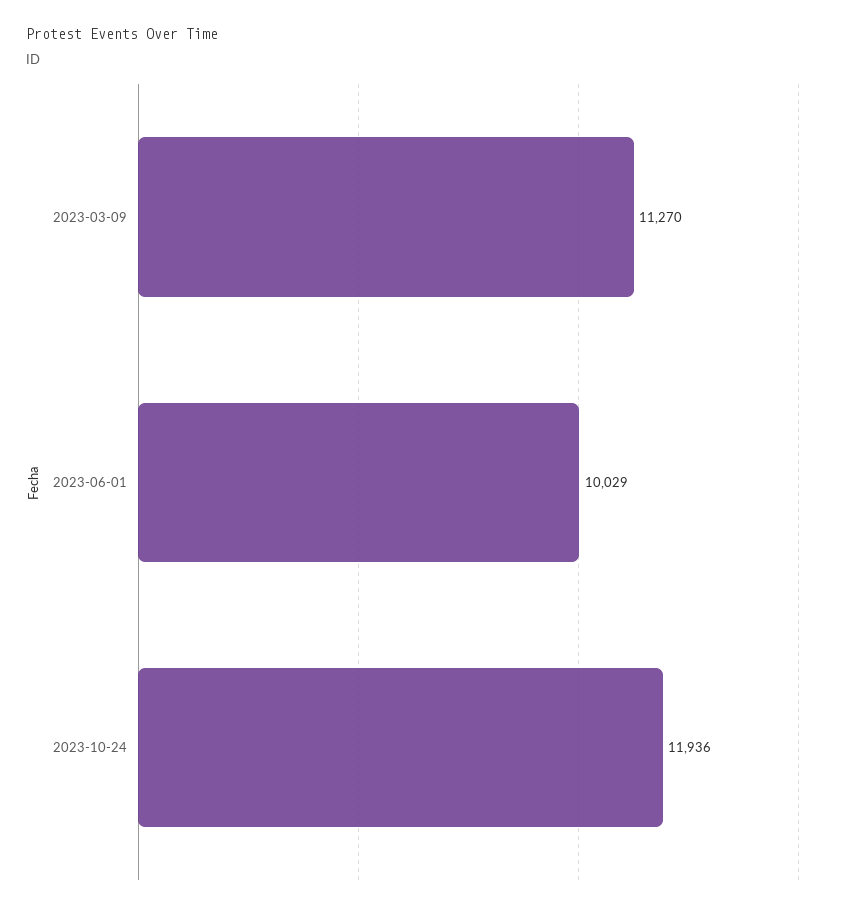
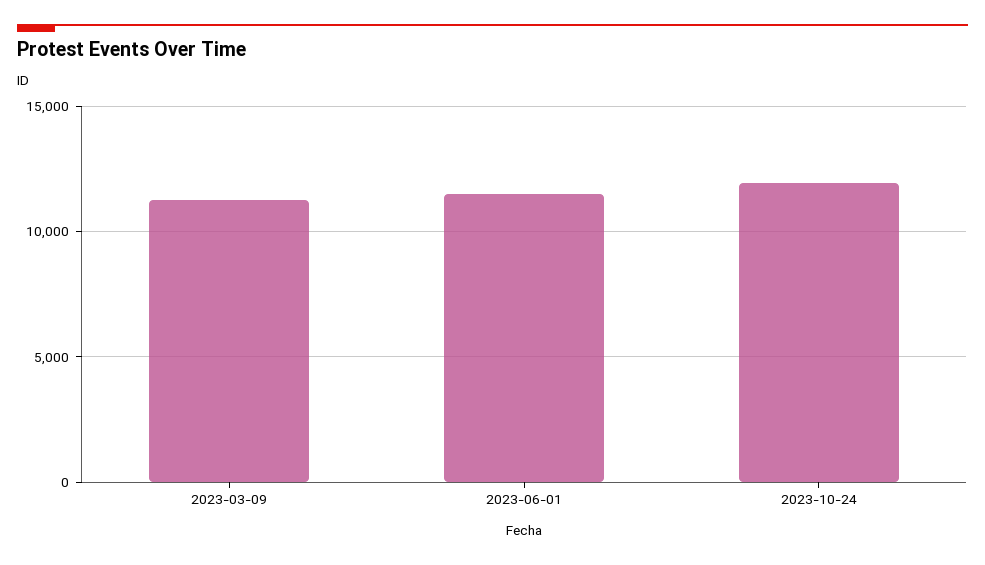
  {
    "2023-03-09": 11270,
-   "2023-06-01": 10029,
+   "2023-06-01": 11500,
    "2023-10-24": 11936
  }

